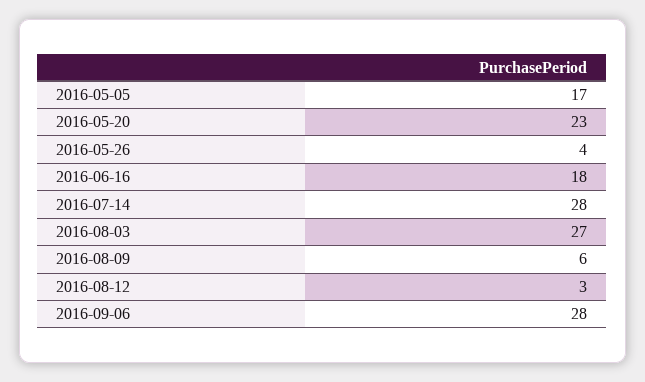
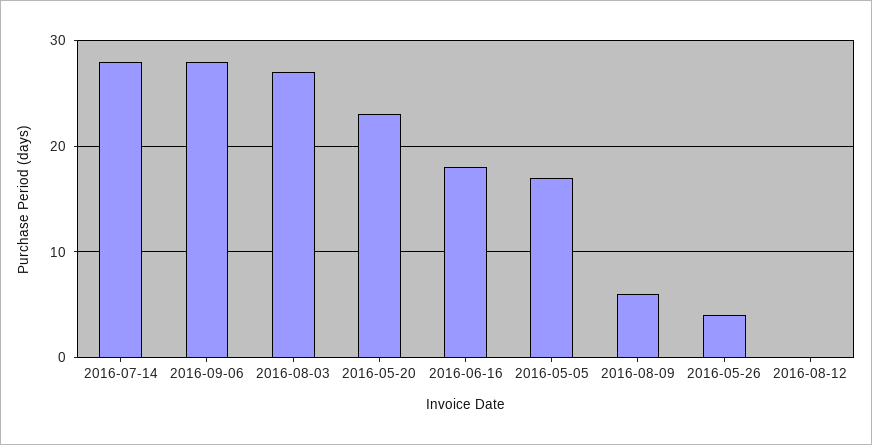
  {
    "2016-05-05": 17,
    "2016-05-20": 23,
    "2016-05-26": 4,
    "2016-06-16": 18,
    "2016-07-14": 28,
    "2016-08-03": 27,
    "2016-08-09": 6,
-   "2016-08-12": 3,
+   "2016-08-12": 0,
    "2016-09-06": 28
  }

